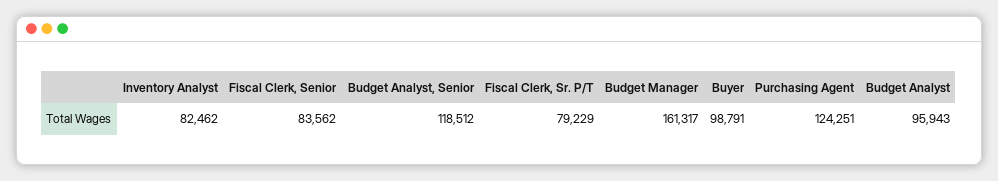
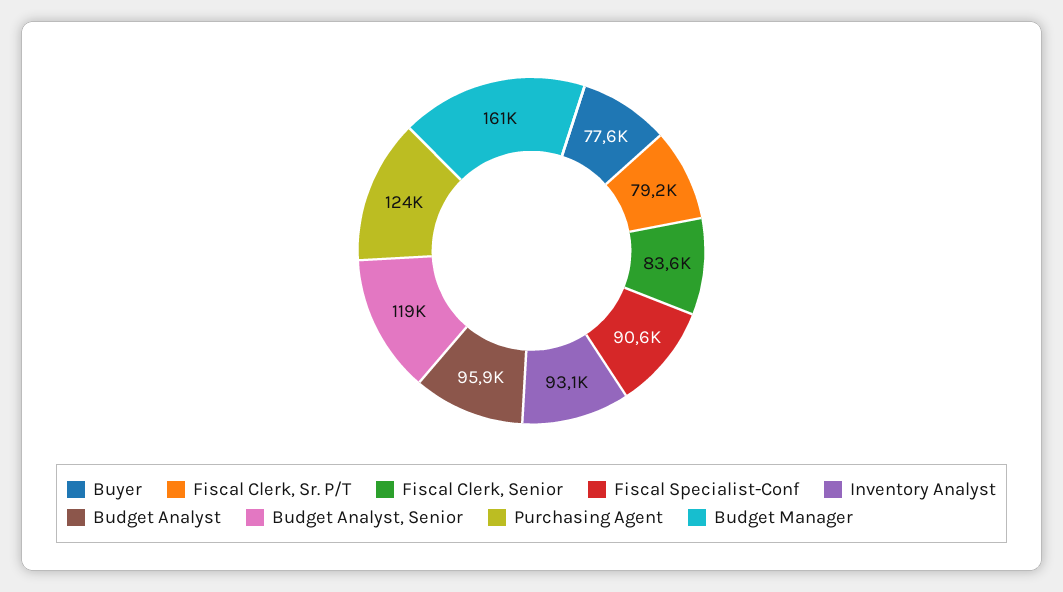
  {
-   "Inventory Analyst": 82462,
+   "Inventory Analyst": 93100,
    "Fiscal Clerk, Senior": 83562,
    "Budget Analyst, Senior": 118512,
    "Fiscal Clerk, Sr. P/T": 79229,
    "Budget Manager": 161317,
-   "Buyer": 98791,
+   "Buyer": 77600,
    "Purchasing Agent": 124251,
-   "Budget Analyst": 95943
+   "Budget Analyst": 95943,
+   "Fiscal Specialist-Conf": 90600
  }

